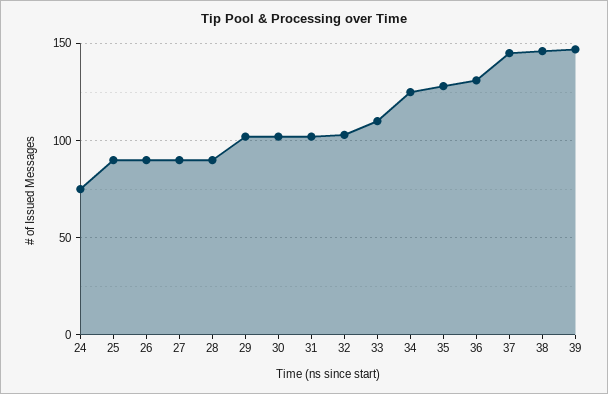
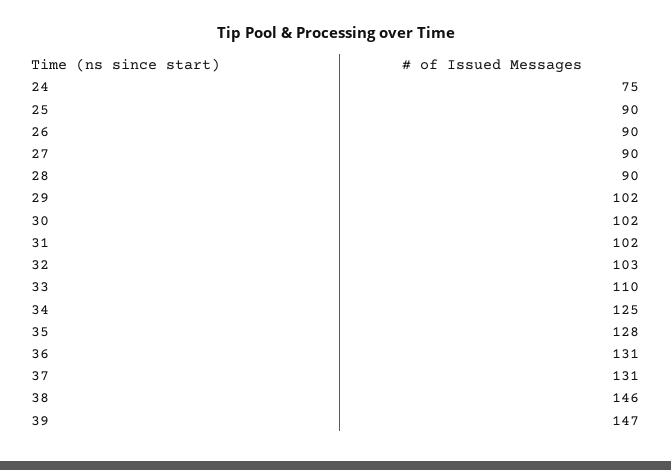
  {
    "24": 75,
    "25": 90,
    "26": 90,
    "27": 90,
    "28": 90,
    "29": 102,
    "30": 102,
    "31": 102,
    "32": 103,
    "33": 110,
    "34": 125,
    "35": 128,
    "36": 131,
-   "37": 145,
+   "37": 131,
    "38": 146,
    "39": 147
  }

